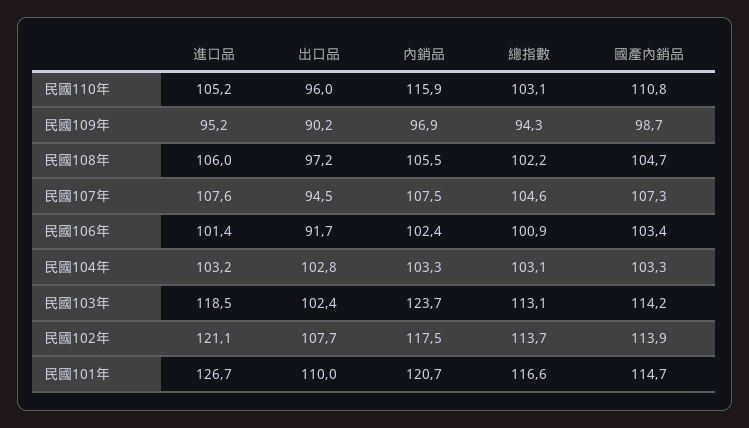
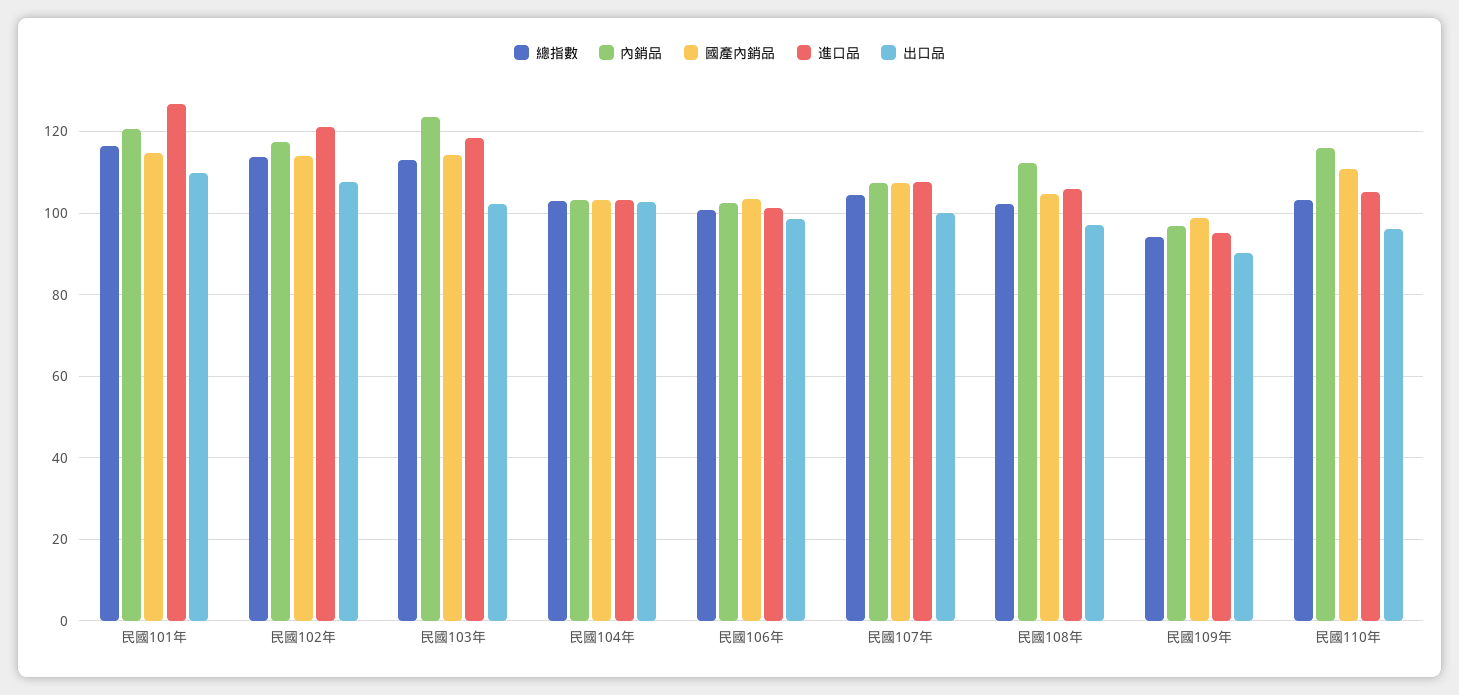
  {
    "進口品": {
      "民國110年": 105.2,
      "民國109年": 95.2,
      "民國108年": 106,
      "民國107年": 107.6,
      "民國106年": 101.4,
      "民國104年": 103.2,
      "民國103年": 118.5,
      "民國102年": 121.1,
      "民國101年": 126.7
    },
    "出口品": {
      "民國110年": 96,
      "民國109年": 90.2,
      "民國108年": 97.2,
-     "民國107年": 94.5,
+     "民國107年": 100,
-     "民國106年": 91.7,
+     "民國106年": 98,
      "民國104年": 102.8,
      "民國103年": 102.4,
      "民國102年": 107.7,
      "民國101年": 110
    },
    "內銷品": {
      "民國110年": 115.9,
      "民國109年": 96.9,
-     "民國108年": 105.5,
+     "民國108年": 112,
      "民國107年": 107.5,
      "民國106年": 102.4,
      "民國104年": 103.3,
      "民國103年": 123.7,
      "民國102年": 117.5,
      "民國101年": 120.7
    },
    "總指數": {
      "民國110年": 103.1,
      "民國109年": 94.3,
      "民國108年": 102.2,
      "民國107年": 104.6,
      "民國106年": 100.9,
      "民國104年": 103.1,
      "民國103年": 113.1,
      "民國102年": 113.7,
      "民國101年": 116.6
    },
    "國產內銷品": {
      "民國110年": 110.8,
      "民國109年": 98.7,
      "民國108年": 104.7,
      "民國107年": 107.3,
      "民國106年": 103.4,
      "民國104年": 103.3,
      "民國103年": 114.2,
      "民國102年": 113.9,
      "民國101年": 114.7
    }
  }

